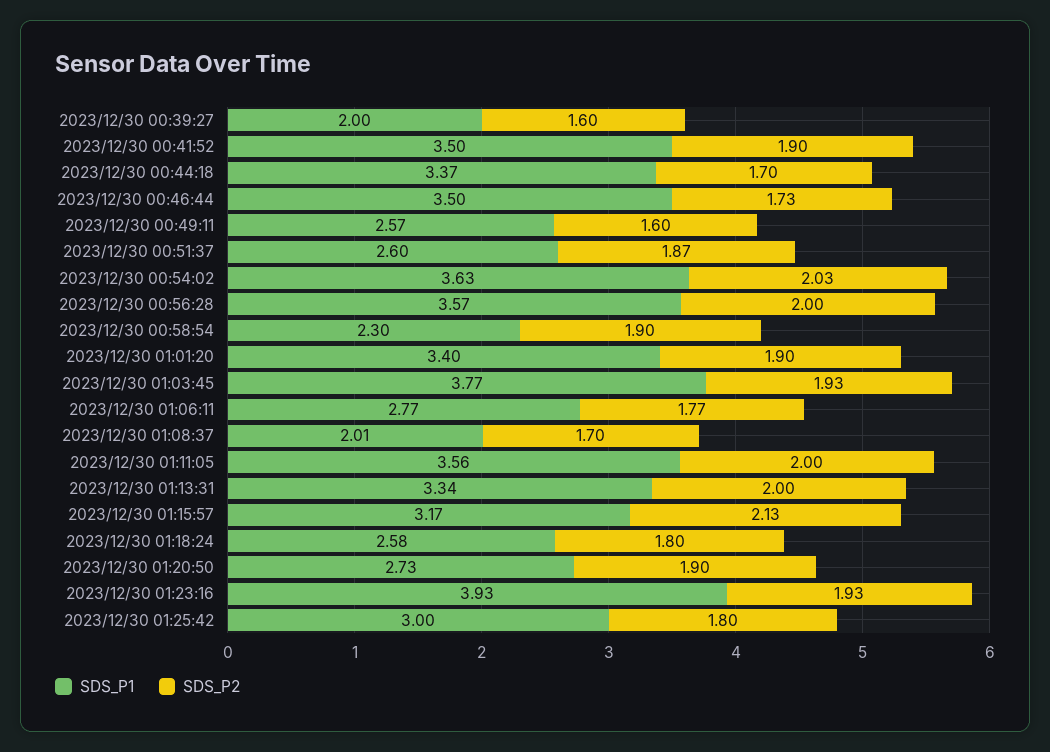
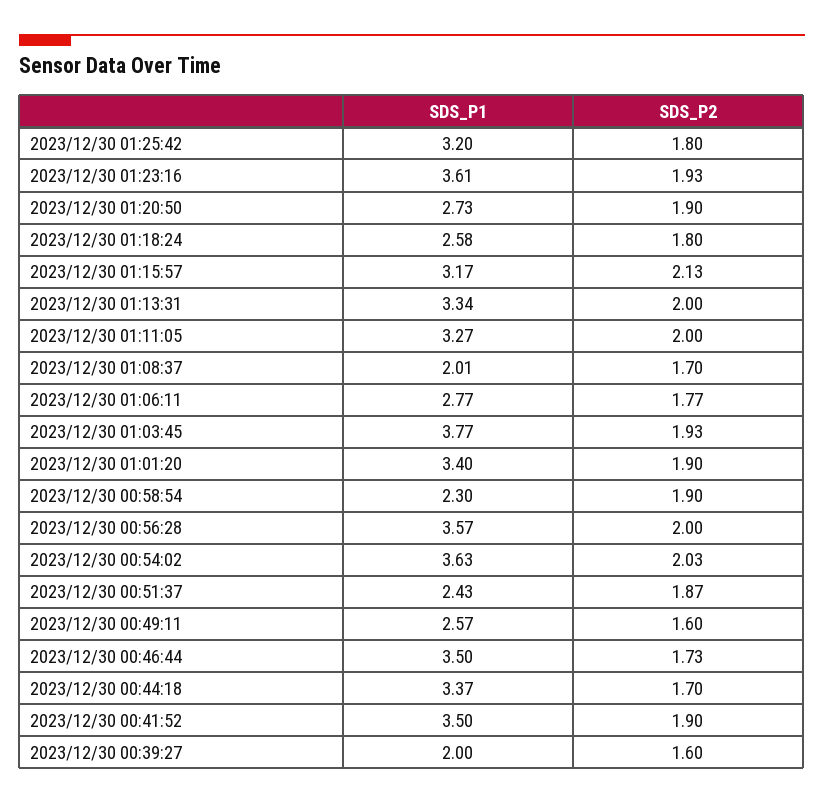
  {
    "SDS_P1": {
      "2023/12/30 00:39:27": 2,
      "2023/12/30 00:41:52": 3.5,
      "2023/12/30 00:44:18": 3.37,
      "2023/12/30 00:46:44": 3.5,
      "2023/12/30 00:49:11": 2.57,
-     "2023/12/30 00:51:37": 2.6,
+     "2023/12/30 00:51:37": 2.43,
      "2023/12/30 00:54:02": 3.63,
      "2023/12/30 00:56:28": 3.57,
      "2023/12/30 00:58:54": 2.3,
      "2023/12/30 01:01:20": 3.4,
      "2023/12/30 01:03:45": 3.77,
      "2023/12/30 01:06:11": 2.77,
      "2023/12/30 01:08:37": 2.01,
-     "2023/12/30 01:11:05": 3.56,
+     "2023/12/30 01:11:05": 3.27,
      "2023/12/30 01:13:31": 3.34,
      "2023/12/30 01:15:57": 3.17,
      "2023/12/30 01:18:24": 2.58,
      "2023/12/30 01:20:50": 2.73,
-     "2023/12/30 01:23:16": 3.93,
+     "2023/12/30 01:23:16": 3.61,
-     "2023/12/30 01:25:42": 3
+     "2023/12/30 01:25:42": 3.2
    },
    "SDS_P2": {
      "2023/12/30 00:39:27": 1.6,
      "2023/12/30 00:41:52": 1.9,
      "2023/12/30 00:44:18": 1.7,
      "2023/12/30 00:46:44": 1.73,
      "2023/12/30 00:49:11": 1.6,
      "2023/12/30 00:51:37": 1.87,
      "2023/12/30 00:54:02": 2.03,
      "2023/12/30 00:56:28": 2,
      "2023/12/30 00:58:54": 1.9,
      "2023/12/30 01:01:20": 1.9,
      "2023/12/30 01:03:45": 1.93,
      "2023/12/30 01:06:11": 1.77,
      "2023/12/30 01:08:37": 1.7,
      "2023/12/30 01:11:05": 2,
      "2023/12/30 01:13:31": 2,
      "2023/12/30 01:15:57": 2.13,
      "2023/12/30 01:18:24": 1.8,
      "2023/12/30 01:20:50": 1.9,
      "2023/12/30 01:23:16": 1.93,
      "2023/12/30 01:25:42": 1.8
    }
  }

